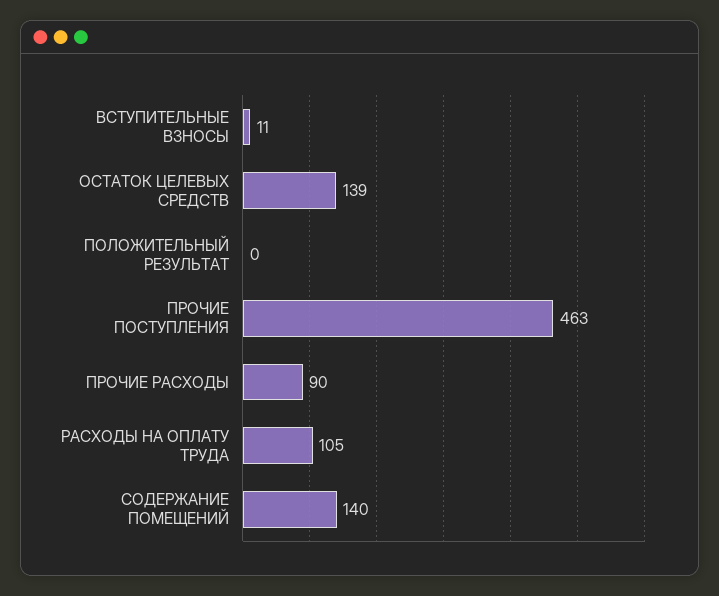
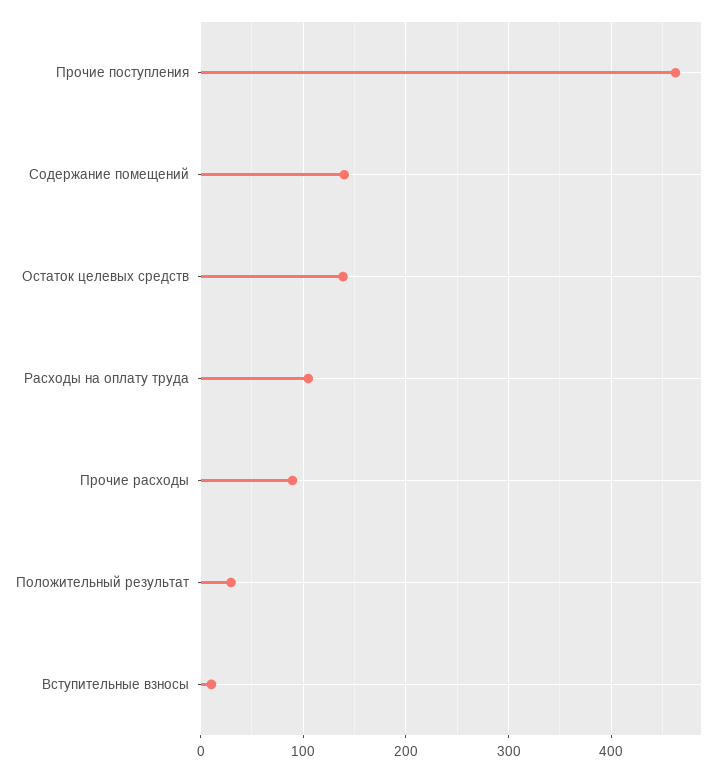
  {
    "ВСТУПИТЕЛЬНЫЕ ВЗНОСЫ": 11,
    "ОСТАТОК ЦЕЛЕВЫХ СРЕДСТВ": 139,
-   "ПОЛОЖИТЕЛЬНЫЙ РЕЗУЛЬТАТ": 0,
+   "ПОЛОЖИТЕЛЬНЫЙ РЕЗУЛЬТАТ": 30,
    "ПРОЧИЕ ПОСТУПЛЕНИЯ": 463,
    "ПРОЧИЕ РАСХОДЫ": 90,
    "РАСХОДЫ НА ОПЛАТУ ТРУДА": 105,
    "СОДЕРЖАНИЕ ПОМЕЩЕНИЙ": 140
  }

